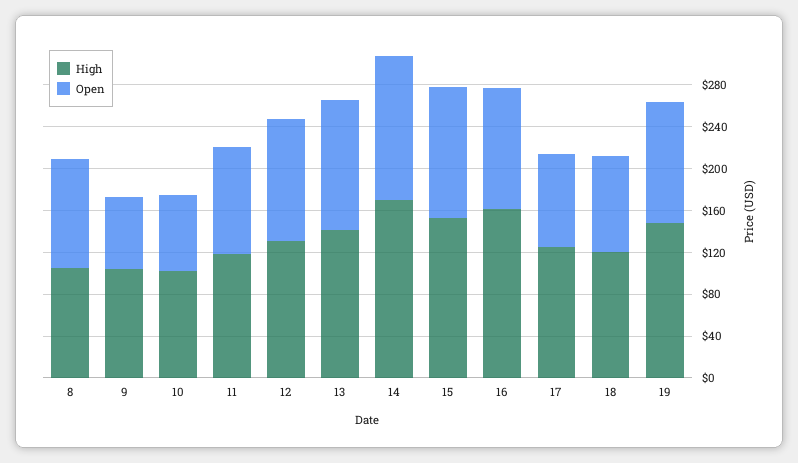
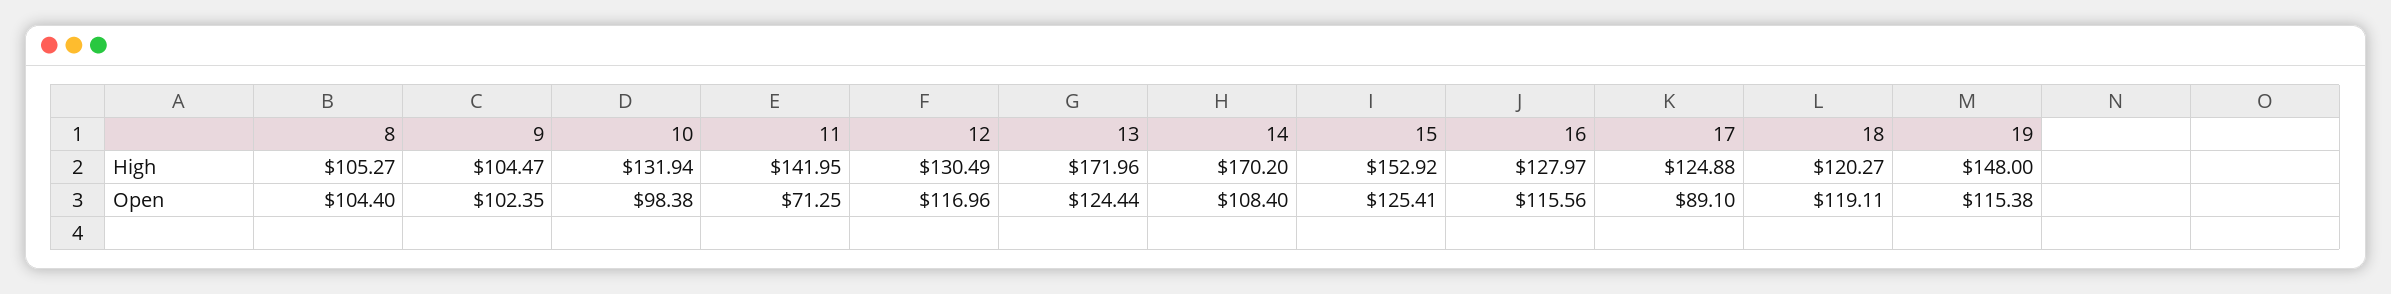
  {
    "High": {
      "8": 105.27,
      "9": 104.47,
-     "10": 100,
+     "10": 131.94,
-     "11": 120,
+     "11": 141.95,
      "12": 130.49,
-     "13": 140,
+     "13": 171.96,
      "14": 170.2,
      "15": 152.92,
-     "16": 160,
+     "16": 127.97,
      "17": 124.88,
      "18": 120.27,
      "19": 148
    },
    "Open": {
      "8": 104.4,
-     "9": 70,
+     "9": 102.35,
-     "10": 70,
+     "10": 98.38,
-     "11": 100,
+     "11": 71.25,
      "12": 116.96,
      "13": 124.44,
-     "14": 140,
+     "14": 108.4,
      "15": 125.41,
      "16": 115.56,
      "17": 89.1,
-     "18": 90,
+     "18": 119.11,
      "19": 115.38
    }
  }

